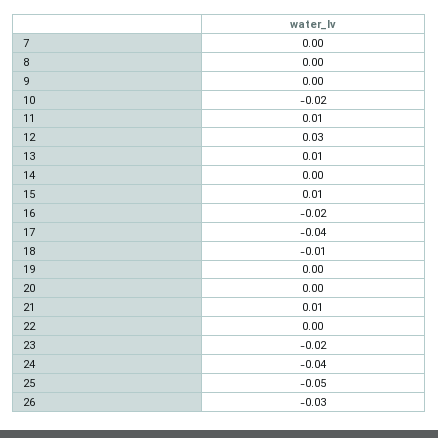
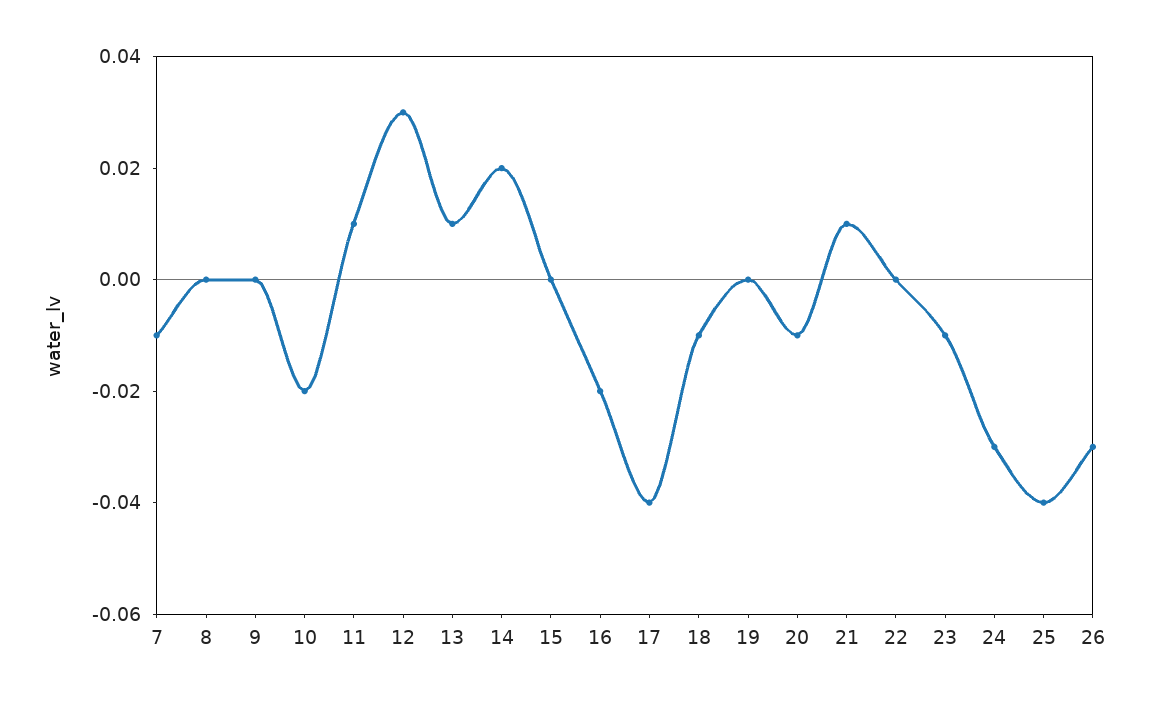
  {
-   "7": 0,
+   "7": -0.01,
    "8": 0,
    "9": 0,
    "10": -0.02,
    "11": 0.01,
    "12": 0.03,
    "13": 0.01,
-   "14": 0,
+   "14": 0.02,
-   "15": 0.01,
+   "15": 0,
    "16": -0.02,
    "17": -0.04,
    "18": -0.01,
    "19": 0,
-   "20": 0,
+   "20": -0.01,
    "21": 0.01,
    "22": 0,
-   "23": -0.02,
+   "23": -0.01,
-   "24": -0.04,
+   "24": -0.03,
-   "25": -0.05,
+   "25": -0.04,
    "26": -0.03
  }

